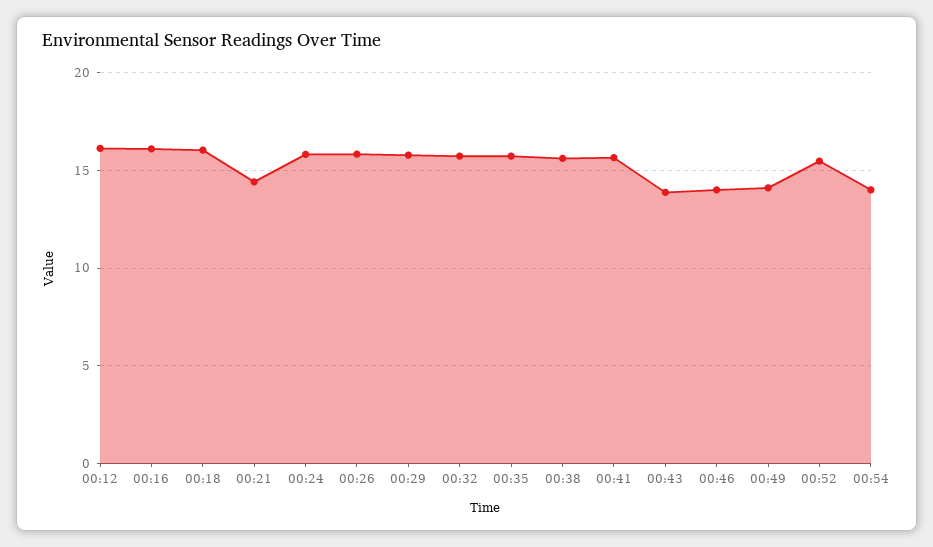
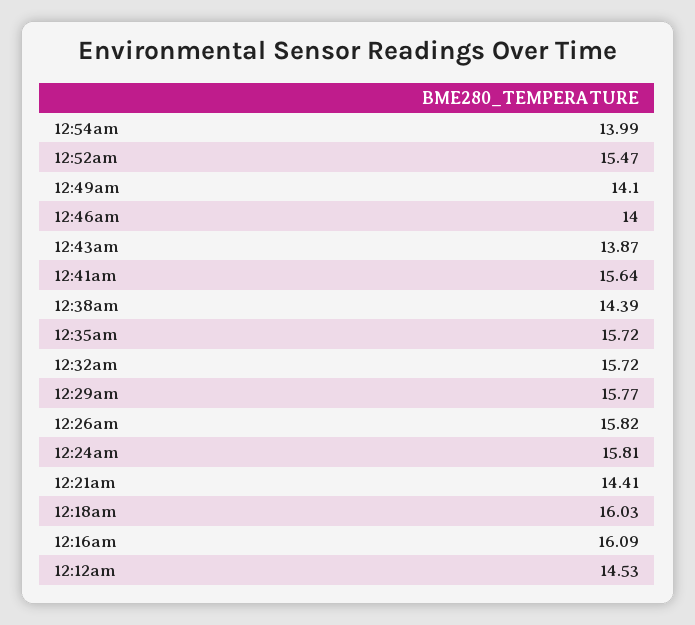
  {
-   "00:12": 16,
+   "00:12": 14.53,
    "00:16": 16.09,
    "00:18": 16.03,
    "00:21": 14.41,
    "00:24": 15.81,
    "00:26": 15.82,
    "00:29": 15.77,
    "00:32": 15.72,
    "00:35": 15.72,
-   "00:38": 15.5,
+   "00:38": 14.39,
    "00:41": 15.64,
    "00:43": 13.87,
    "00:46": 14,
    "00:49": 14.1,
    "00:52": 15.47,
    "00:54": 13.99
  }

